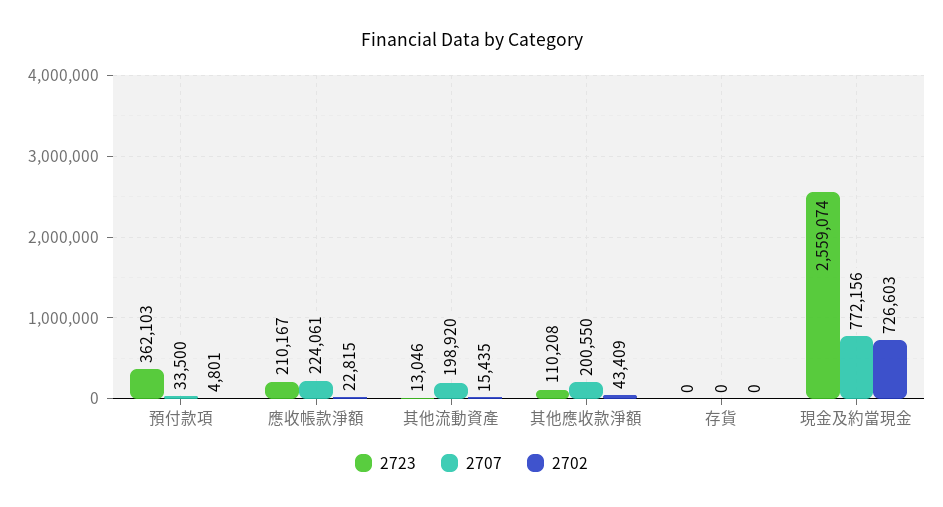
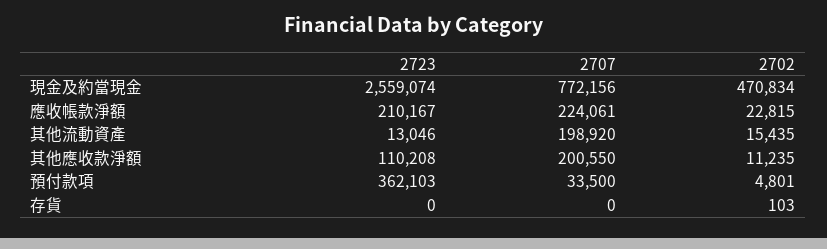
  {
    "2723": {
      "預付款項": 362103,
      "應收帳款淨額": 210167,
      "其他流動資產": 13046,
      "其他應收款淨額": 110208,
      "存貨": 0,
      "現金及約當現金": 2559074
    },
    "2707": {
      "預付款項": 33500,
      "應收帳款淨額": 224061,
      "其他流動資產": 198920,
      "其他應收款淨額": 200550,
      "存貨": 0,
      "現金及約當現金": 772156
    },
    "2702": {
      "預付款項": 4801,
      "應收帳款淨額": 22815,
      "其他流動資產": 15435,
-     "其他應收款淨額": 43409,
+     "其他應收款淨額": 11235,
-     "存貨": 0,
+     "存貨": 103,
-     "現金及約當現金": 726603
+     "現金及約當現金": 470834
    }
  }

